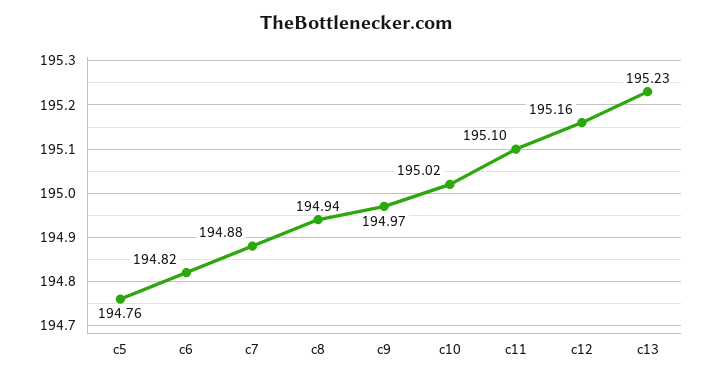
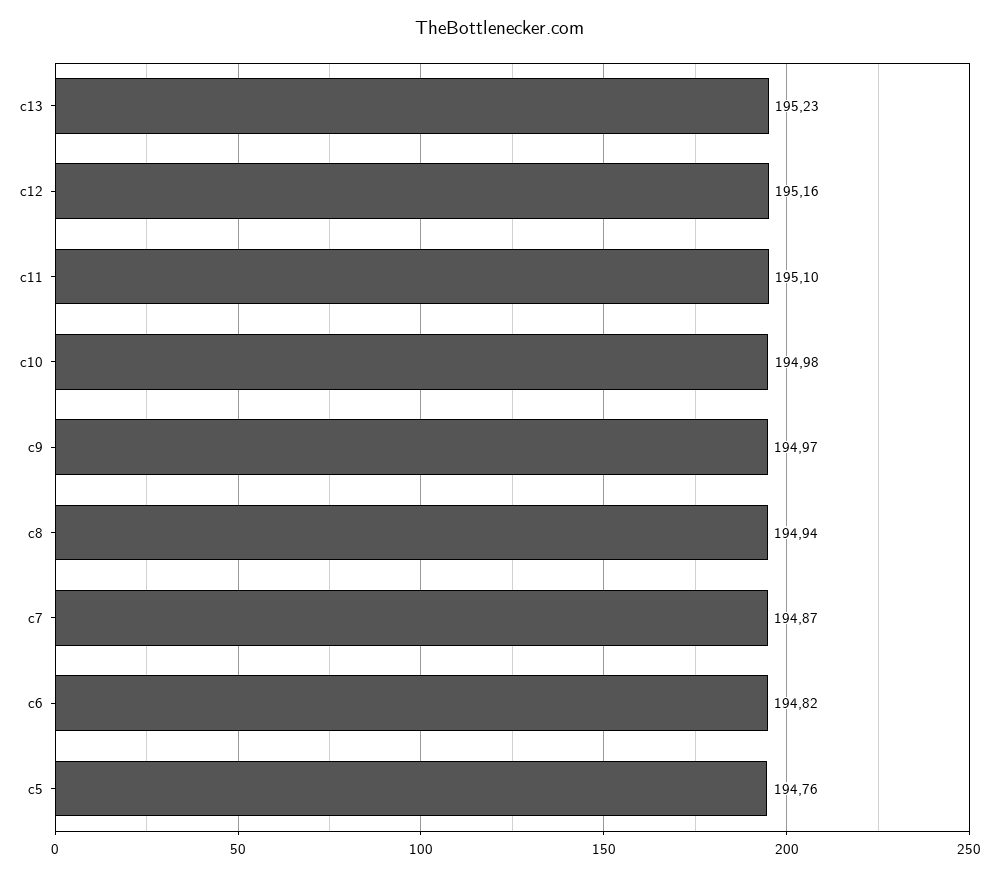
  {
    "c5": 194.76,
    "c6": 194.82,
-   "c7": 194.88,
+   "c7": 194.87,
    "c8": 194.94,
    "c9": 194.97,
-   "c10": 195.02,
+   "c10": 194.98,
    "c11": 195.1,
    "c12": 195.16,
    "c13": 195.23
  }

